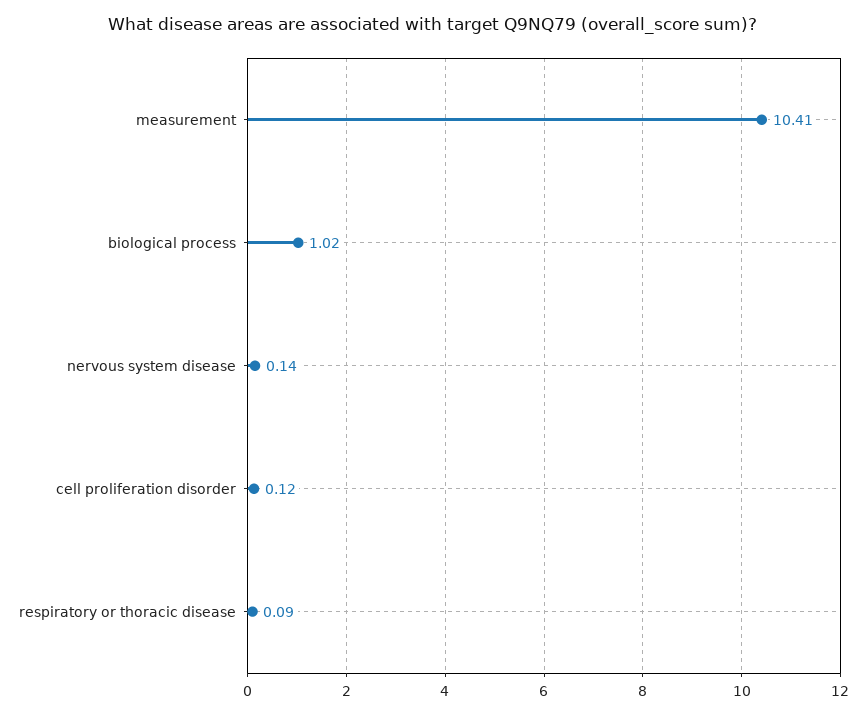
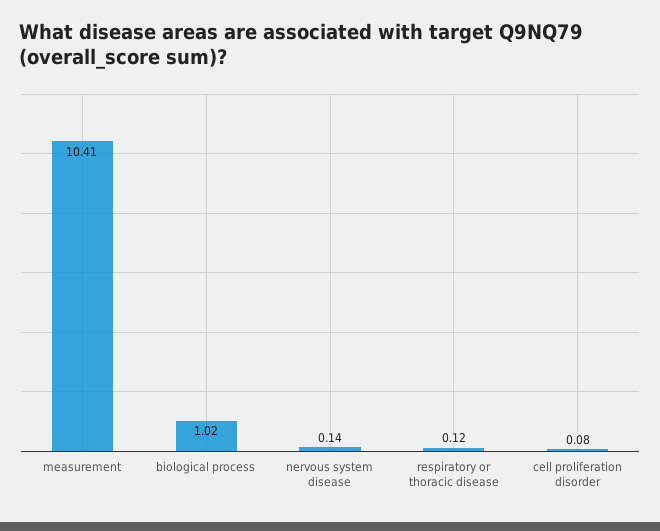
  {
    "measurement": 10.41,
    "biological process": 1.02,
    "nervous system disease": 0.14,
-   "cell proliferation disorder": 0.12,
+   "cell proliferation disorder": 0.08,
-   "respiratory or thoracic disease": 0.09
+   "respiratory or thoracic disease": 0.12
  }

